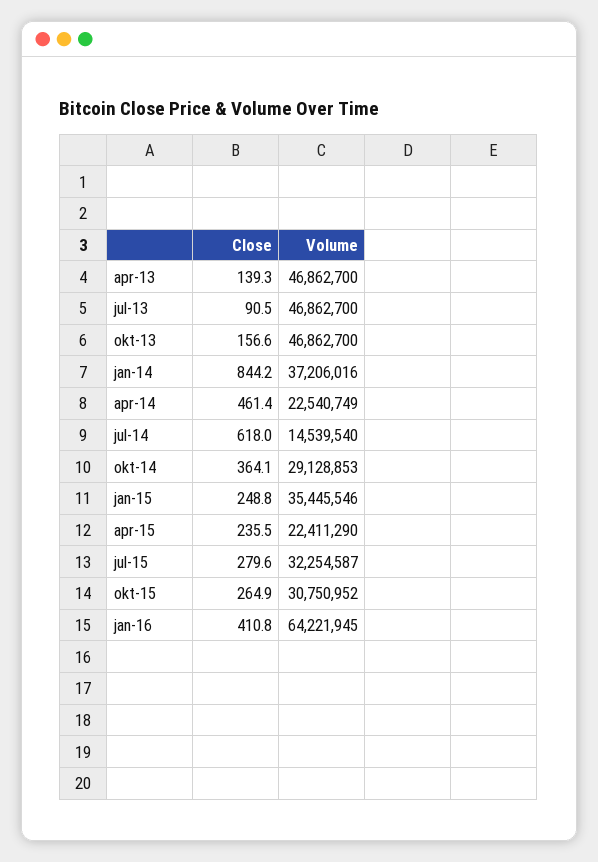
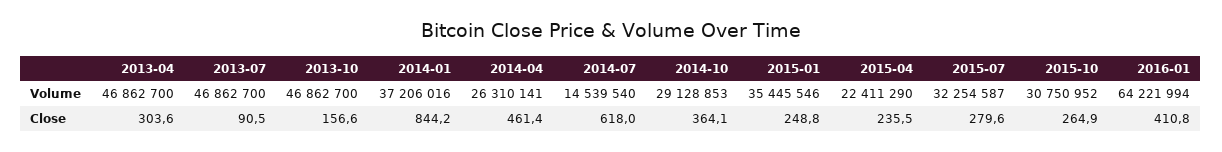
  {
    "Close": {
-     "apr-13": 139.3,
+     "apr-13": 303.6,
      "jul-13": 90.5,
      "okt-13": 156.6,
      "jan-14": 844.2,
      "apr-14": 461.4,
      "jul-14": 618,
      "okt-14": 364.1,
      "jan-15": 248.8,
      "apr-15": 235.5,
      "jul-15": 279.6,
      "okt-15": 264.9,
      "jan-16": 410.8
    },
    "Volume": {
      "apr-13": 46862700,
      "jul-13": 46862700,
      "okt-13": 46862700,
      "jan-14": 37206016,
-     "apr-14": 22540749,
+     "apr-14": 26310141,
      "jul-14": 14539540,
      "okt-14": 29128853,
      "jan-15": 35445546,
      "apr-15": 22411290,
      "jul-15": 32254587,
      "okt-15": 30750952,
-     "jan-16": 64221945
+     "jan-16": 64221994
    }
  }

